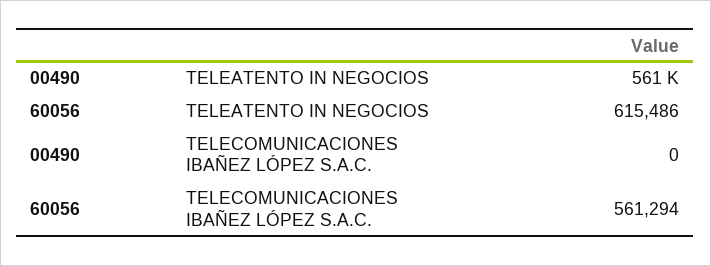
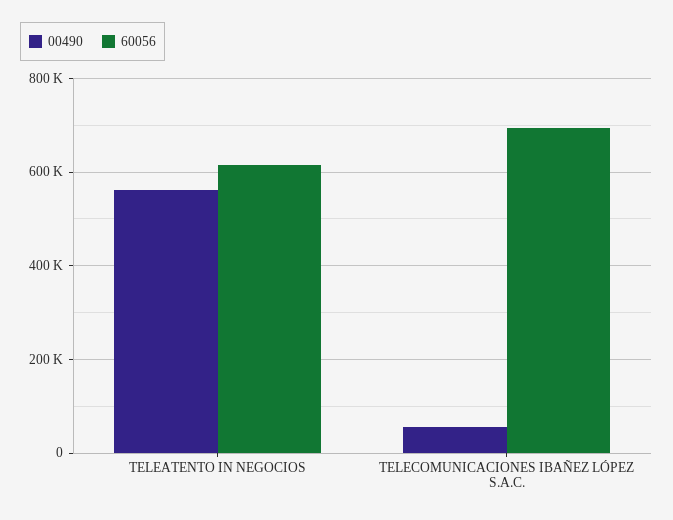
  {
    "00490": {
      "TELEATENTO IN NEGOCIOS": 561000,
-     "TELECOMUNICACIONES IBAÑEZ LÓPEZ S.A.C.": 0
+     "TELECOMUNICACIONES IBAÑEZ LÓPEZ S.A.C.": 60000
    },
    "60056": {
      "TELEATENTO IN NEGOCIOS": 615486,
-     "TELECOMUNICACIONES IBAÑEZ LÓPEZ S.A.C.": 561294
+     "TELECOMUNICACIONES IBAÑEZ LÓPEZ S.A.C.": 700000
    }
  }

